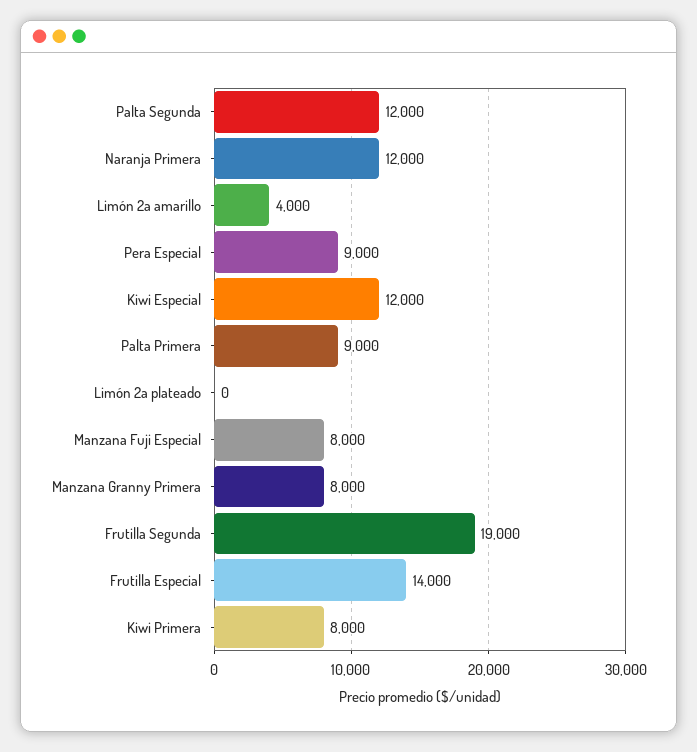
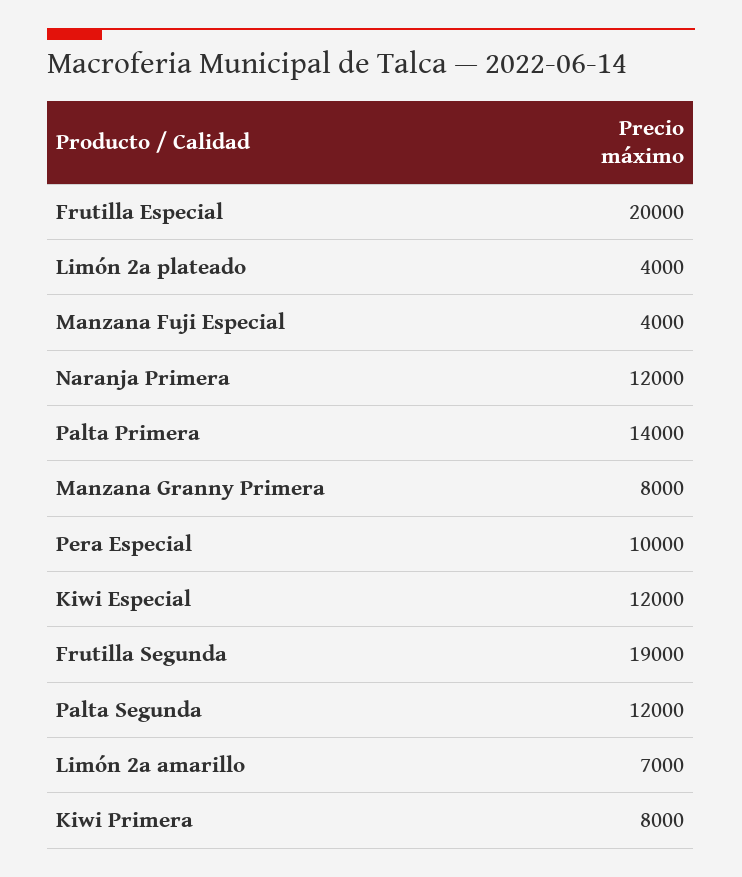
  {
    "Palta Segunda": 12000,
    "Naranja Primera": 12000,
-   "Limón 2a amarillo": 4000,
+   "Limón 2a amarillo": 7000,
-   "Pera Especial": 9000,
+   "Pera Especial": 10000,
    "Kiwi Especial": 12000,
-   "Palta Primera": 9000,
+   "Palta Primera": 14000,
-   "Limón 2a plateado": 0,
+   "Limón 2a plateado": 4000,
-   "Manzana Fuji Especial": 8000,
+   "Manzana Fuji Especial": 4000,
    "Manzana Granny Primera": 8000,
    "Frutilla Segunda": 19000,
-   "Frutilla Especial": 14000,
+   "Frutilla Especial": 20000,
    "Kiwi Primera": 8000
  }

